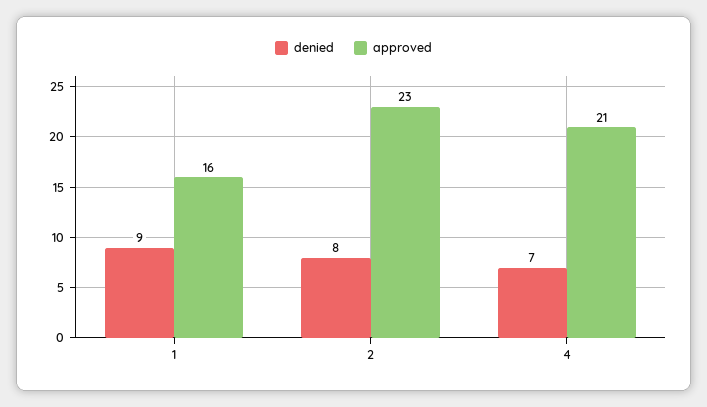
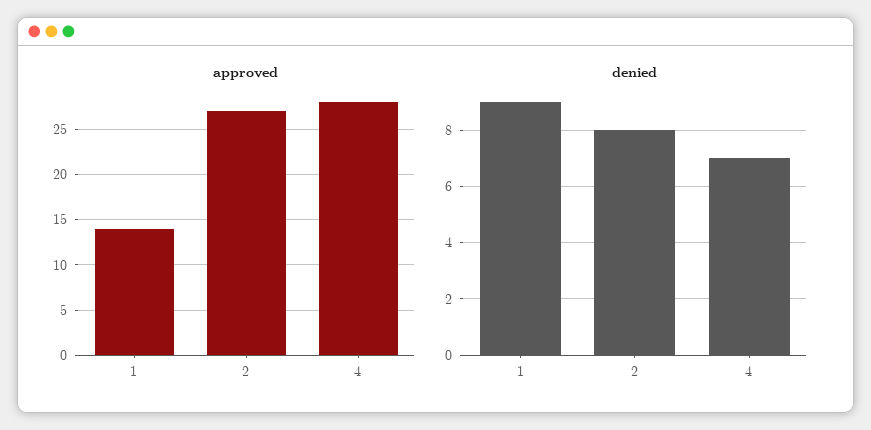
  {
    "denied": {
      "1": 9,
      "2": 8,
      "4": 7
    },
    "approved": {
-     "1": 16,
+     "1": 14,
-     "2": 23,
+     "2": 27,
-     "4": 21
+     "4": 28
    }
  }

